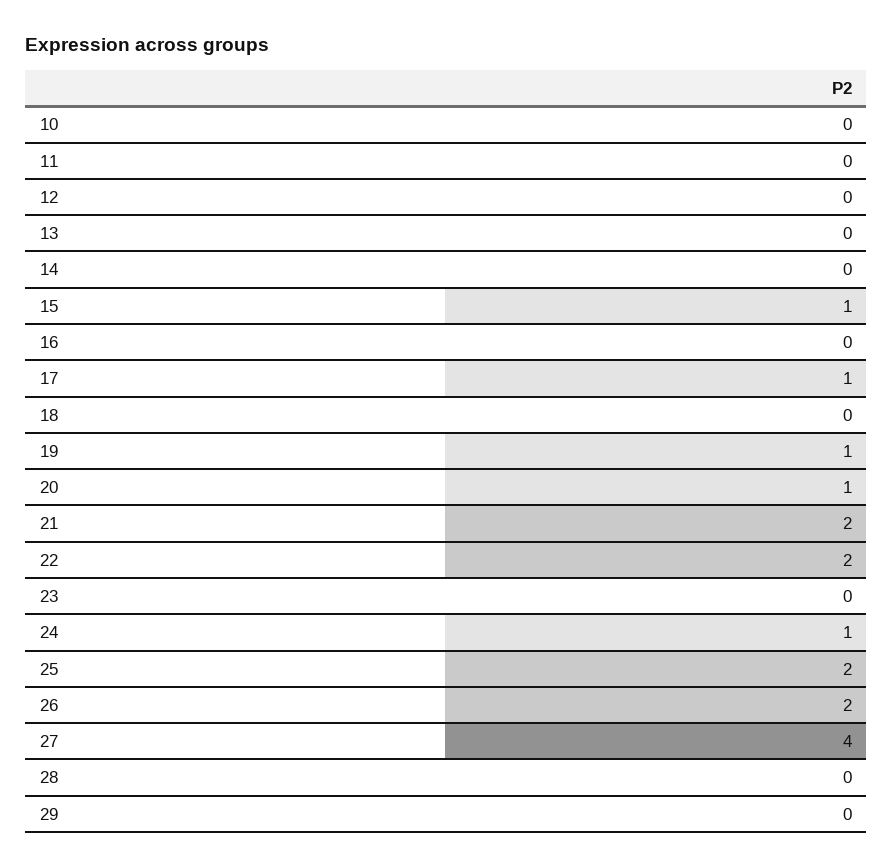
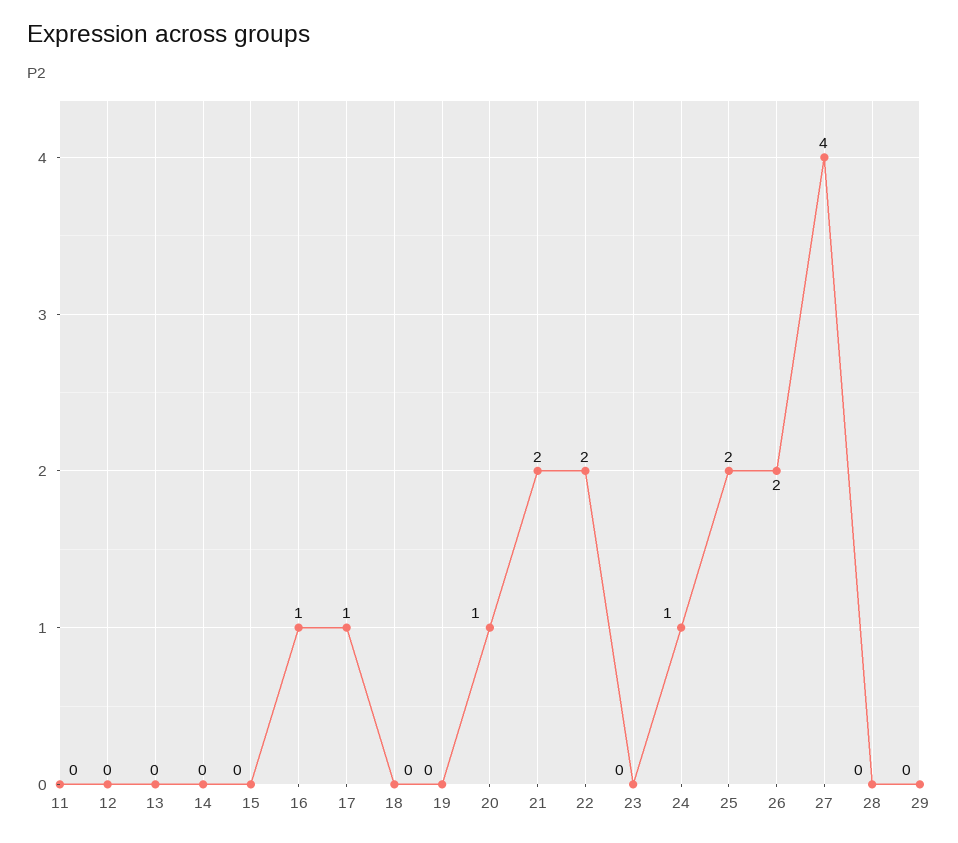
  {
-   "10": 0,
    "11": 0,
    "12": 0,
    "13": 0,
    "14": 0,
-   "15": 1,
+   "15": 0,
-   "16": 0,
+   "16": 1,
    "17": 1,
    "18": 0,
-   "19": 1,
+   "19": 0,
    "20": 1,
    "21": 2,
    "22": 2,
    "23": 0,
    "24": 1,
    "25": 2,
    "26": 2,
    "27": 4,
    "28": 0,
    "29": 0
  }

